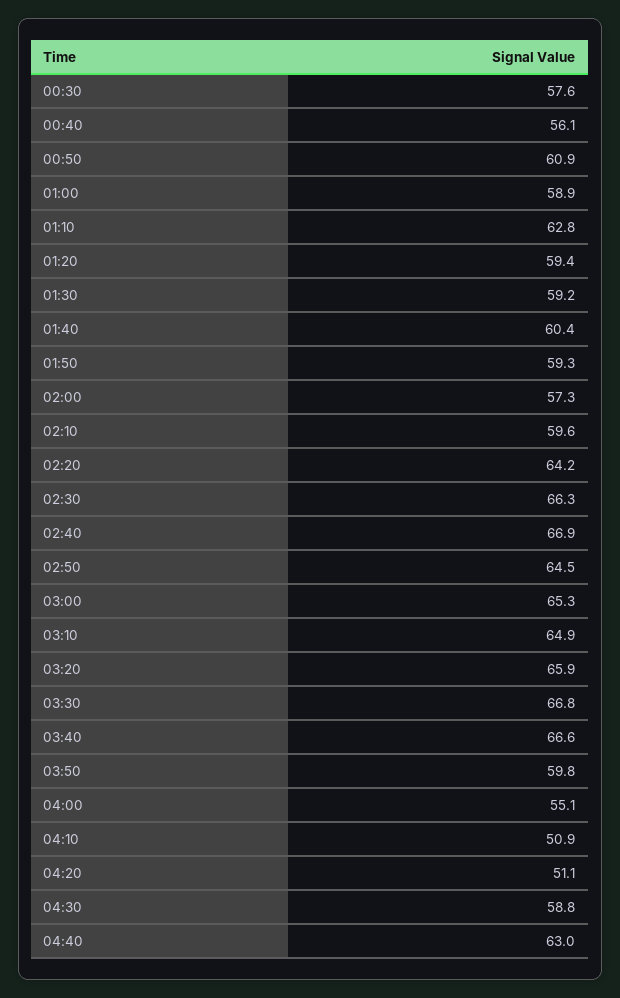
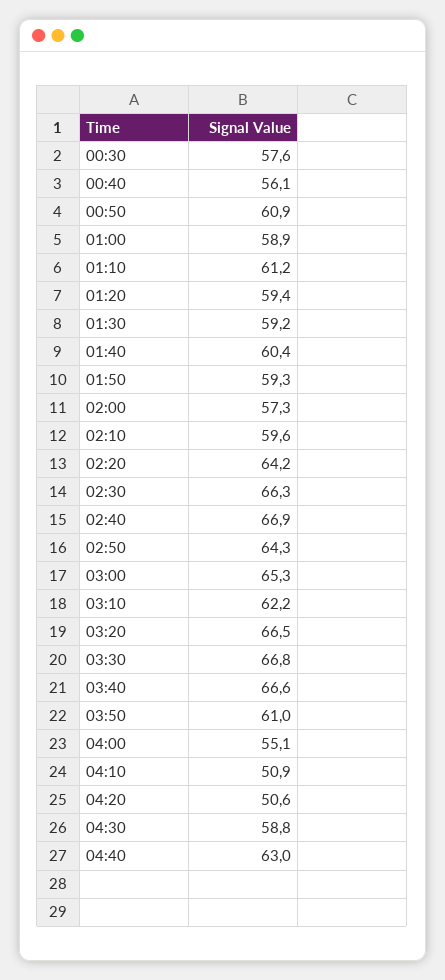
  {
    "00:30": 57.6,
    "00:40": 56.1,
    "00:50": 60.9,
    "01:00": 58.9,
-   "01:10": 62.8,
+   "01:10": 61.2,
    "01:20": 59.4,
    "01:30": 59.2,
    "01:40": 60.4,
    "01:50": 59.3,
    "02:00": 57.3,
    "02:10": 59.6,
    "02:20": 64.2,
    "02:30": 66.3,
    "02:40": 66.9,
-   "02:50": 64.5,
+   "02:50": 64.3,
    "03:00": 65.3,
-   "03:10": 64.9,
+   "03:10": 62.2,
-   "03:20": 65.9,
+   "03:20": 66.5,
    "03:30": 66.8,
    "03:40": 66.6,
-   "03:50": 59.8,
+   "03:50": 61,
    "04:00": 55.1,
    "04:10": 50.9,
-   "04:20": 51.1,
+   "04:20": 50.6,
    "04:30": 58.8,
    "04:40": 63
  }

